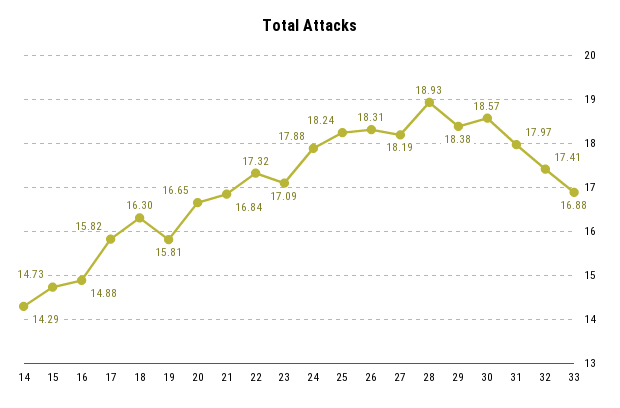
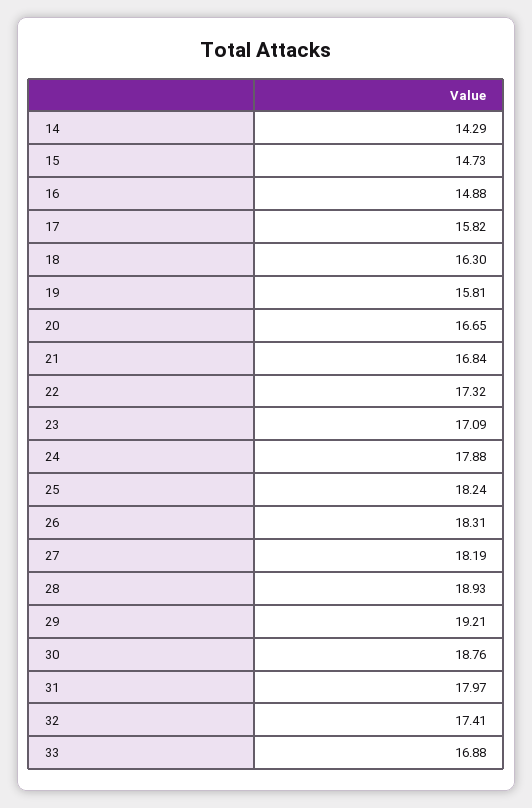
  {
    "14": 14.29,
    "15": 14.73,
    "16": 14.88,
    "17": 15.82,
    "18": 16.3,
    "19": 15.81,
    "20": 16.65,
    "21": 16.84,
    "22": 17.32,
    "23": 17.09,
    "24": 17.88,
    "25": 18.24,
    "26": 18.31,
    "27": 18.19,
    "28": 18.93,
-   "29": 18.38,
+   "29": 19.21,
-   "30": 18.57,
+   "30": 18.76,
    "31": 17.97,
    "32": 17.41,
    "33": 16.88
  }

